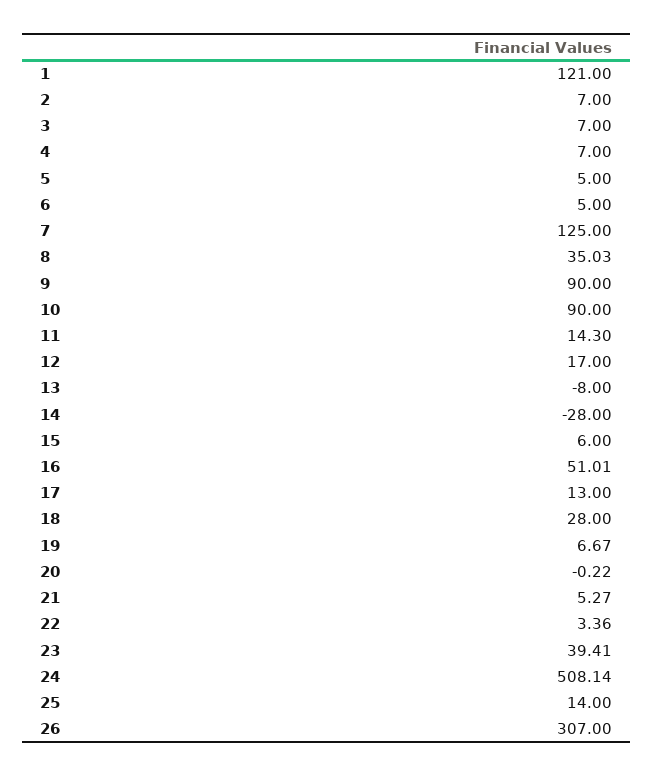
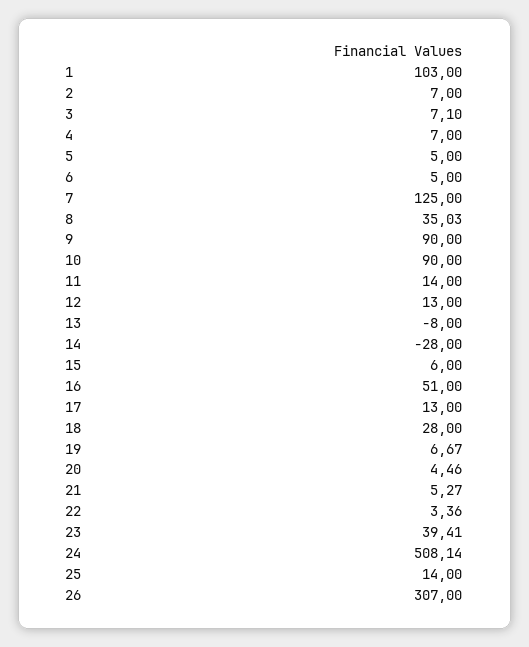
  {
-   "1": 121,
+   "1": 103,
    "2": 7,
-   "3": 7,
+   "3": 7.1,
    "4": 7,
    "5": 5,
    "6": 5,
    "7": 125,
    "8": 35.03,
    "9": 90,
    "10": 90,
-   "11": 14.3,
+   "11": 14,
-   "12": 17,
+   "12": 13,
    "13": -8,
    "14": -28,
    "15": 6,
-   "16": 51.01,
+   "16": 51,
    "17": 13,
    "18": 28,
    "19": 6.67,
-   "20": -0.22,
+   "20": 4.46,
    "21": 5.27,
    "22": 3.36,
    "23": 39.41,
    "24": 508.14,
    "25": 14,
    "26": 307
  }

